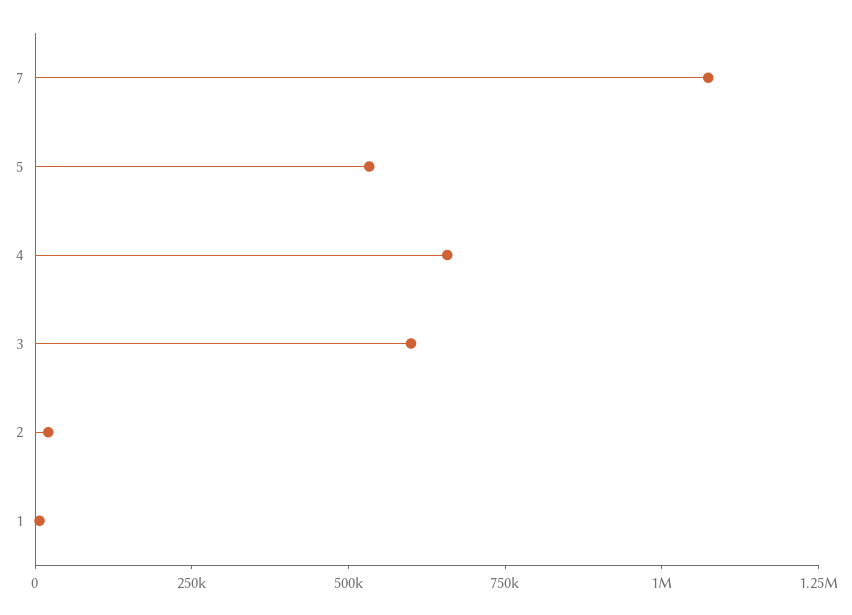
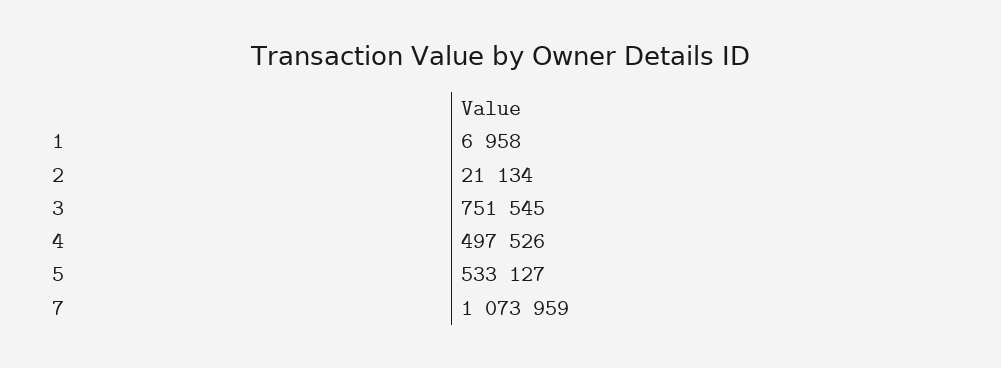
  {
    "7": 1073959,
    "5": 533127,
-   "4": 650000,
+   "4": 497526,
-   "3": 600000,
+   "3": 751545,
    "2": 21134,
    "1": 6958
  }

